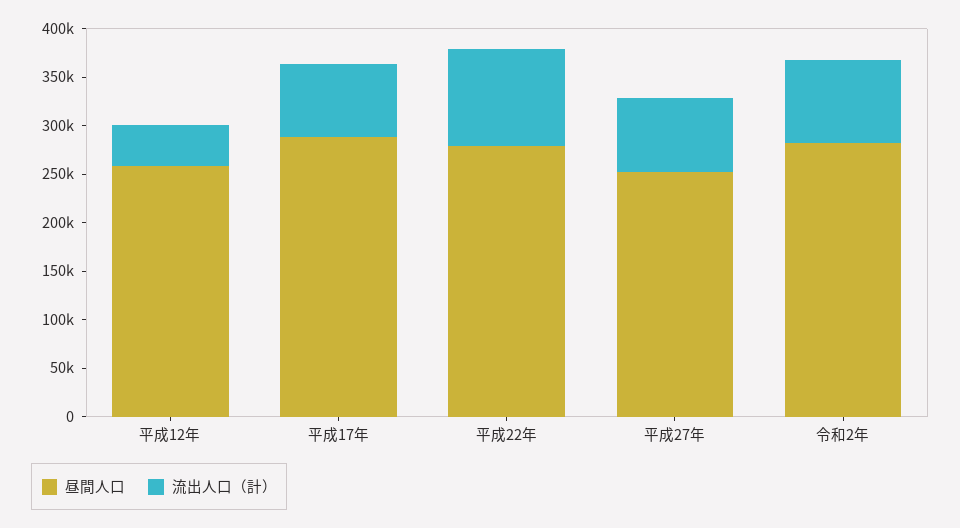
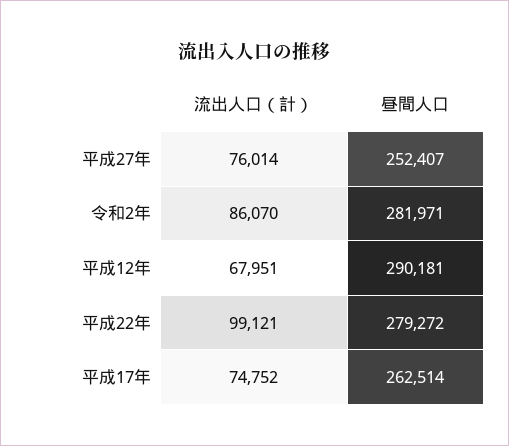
  {
    "昼間人口": {
-     "平成12年": 260000,
+     "平成12年": 290181,
-     "平成17年": 290000,
+     "平成17年": 262514,
      "平成22年": 279272,
      "平成27年": 252407,
      "令和2年": 281971
    },
    "流出人口（計）": {
-     "平成12年": 40000,
+     "平成12年": 67951,
      "平成17年": 74752,
      "平成22年": 99121,
      "平成27年": 76014,
      "令和2年": 86070
    }
  }

